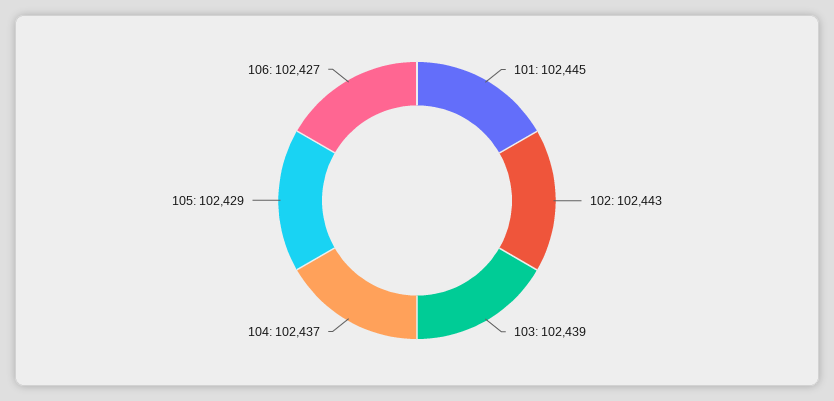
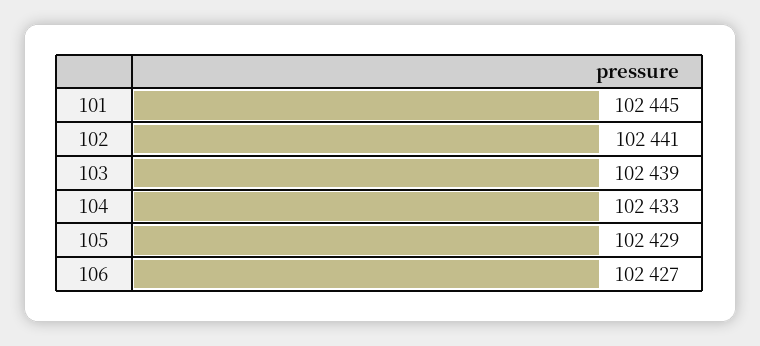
  {
    "101": 102445,
-   "102": 102443,
+   "102": 102441,
    "103": 102439,
-   "104": 102437,
+   "104": 102433,
    "105": 102429,
    "106": 102427
  }

